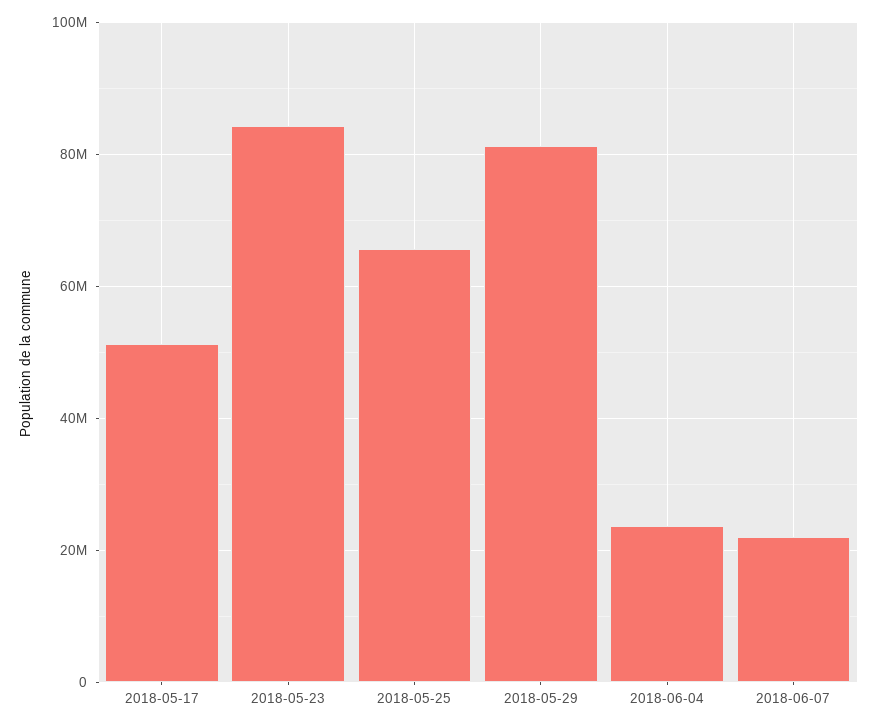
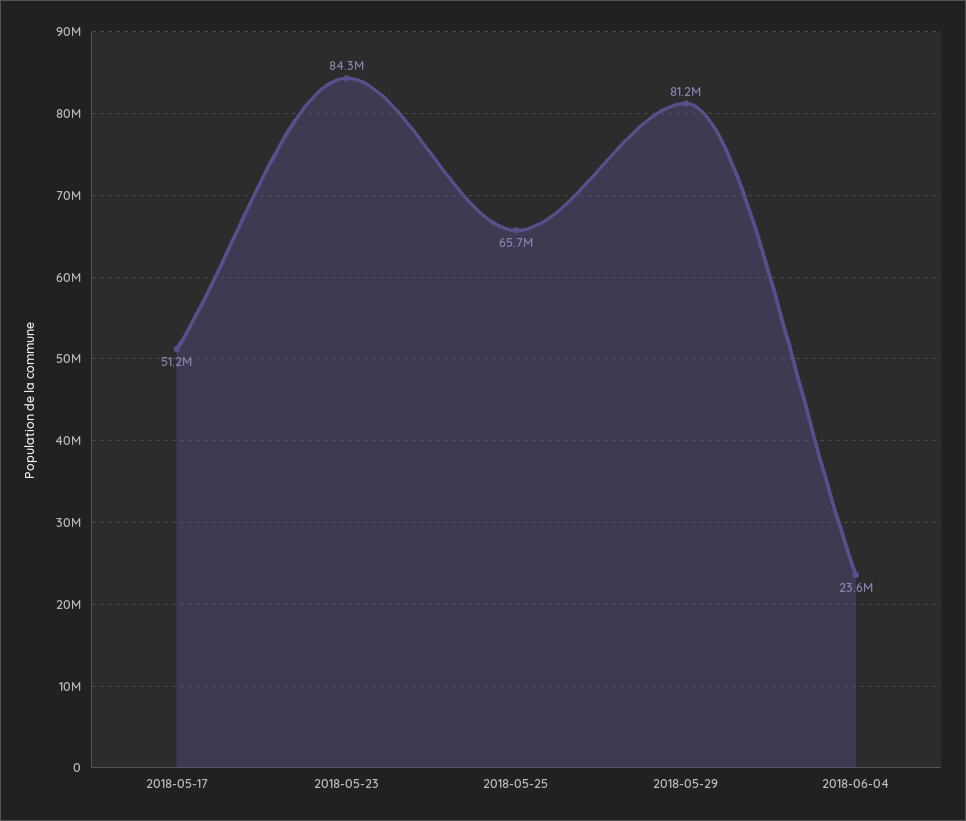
  {
    "2018-05-17": 51200000,
    "2018-05-23": 84300000,
    "2018-05-25": 65700000,
    "2018-05-29": 81200000,
-   "2018-06-04": 23600000,
+   "2018-06-04": 23600000
-   "2018-06-07": 22000000
  }

